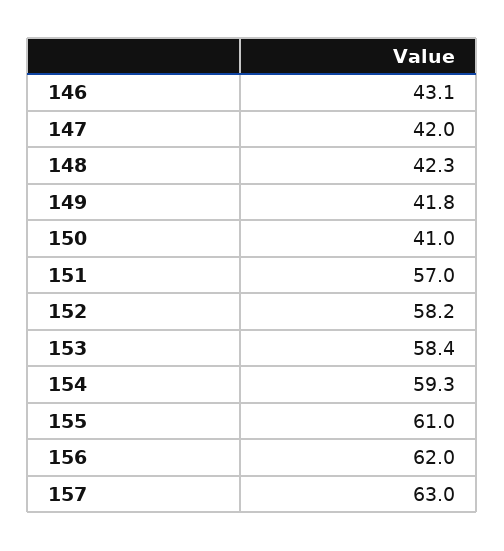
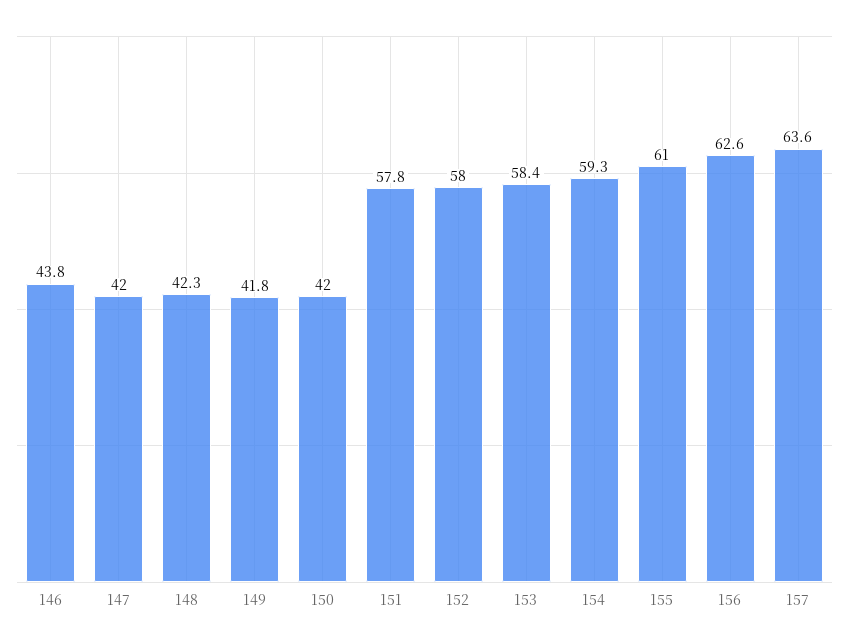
  {
-   "146": 43.1,
+   "146": 43.8,
    "147": 42,
    "148": 42.3,
    "149": 41.8,
-   "150": 41,
+   "150": 42,
-   "151": 57,
+   "151": 57.8,
-   "152": 58.2,
+   "152": 58,
    "153": 58.4,
    "154": 59.3,
    "155": 61,
-   "156": 62,
+   "156": 62.6,
-   "157": 63
+   "157": 63.6
  }

